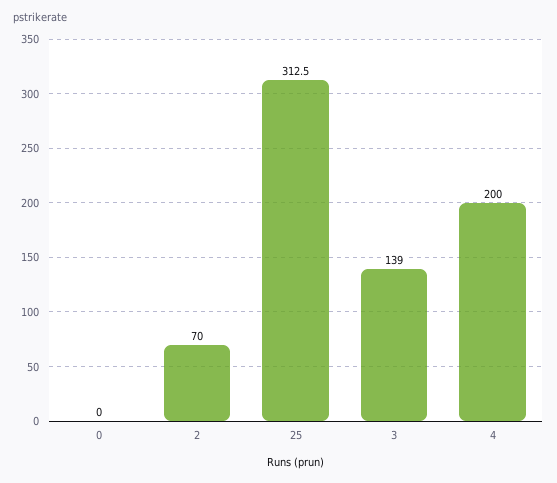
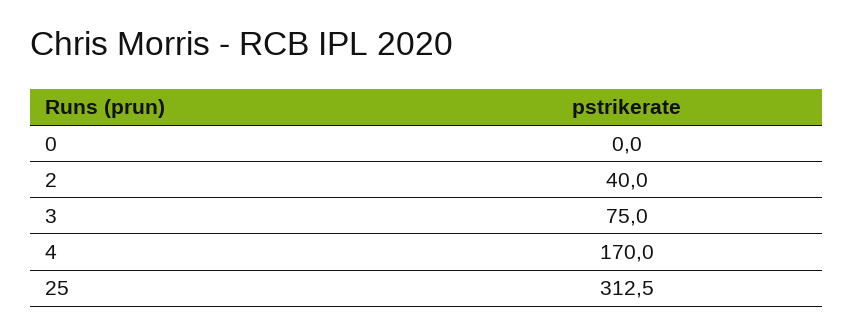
  {
    "0": 0,
-   "2": 70,
+   "2": 40,
    "25": 312.5,
-   "3": 139,
+   "3": 75,
-   "4": 200
+   "4": 170
  }

